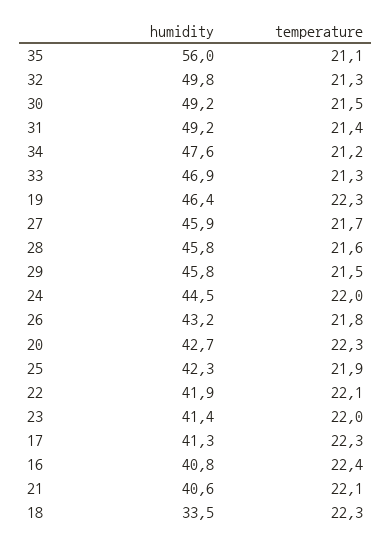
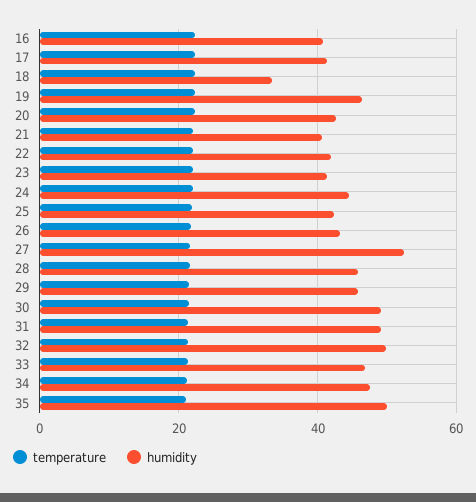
  {
    "humidity": {
-     "35": 56,
+     "35": 50,
      "32": 49.8,
      "30": 49.2,
      "31": 49.2,
      "34": 47.6,
      "33": 46.9,
      "19": 46.4,
-     "27": 45.9,
+     "27": 52,
      "28": 45.8,
      "29": 45.8,
      "24": 44.5,
      "26": 43.2,
      "20": 42.7,
      "25": 42.3,
      "22": 41.9,
      "23": 41.4,
      "17": 41.3,
      "16": 40.8,
      "21": 40.6,
      "18": 33.5
    },
    "temperature": {
      "35": 21.1,
      "32": 21.3,
      "30": 21.5,
      "31": 21.4,
      "34": 21.2,
      "33": 21.3,
      "19": 22.3,
      "27": 21.7,
      "28": 21.6,
      "29": 21.5,
      "24": 22,
      "26": 21.8,
      "20": 22.3,
      "25": 21.9,
      "22": 22.1,
      "23": 22,
      "17": 22.3,
      "16": 22.4,
      "21": 22.1,
      "18": 22.3
    }
  }

